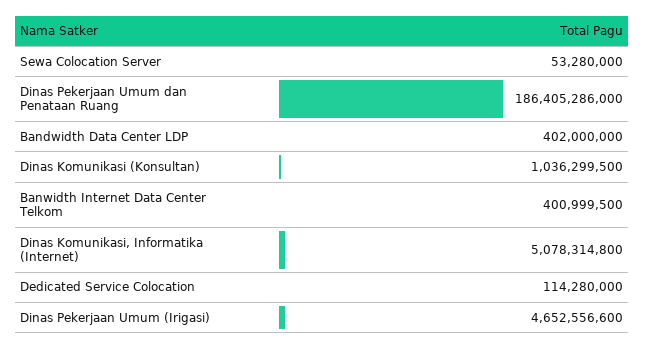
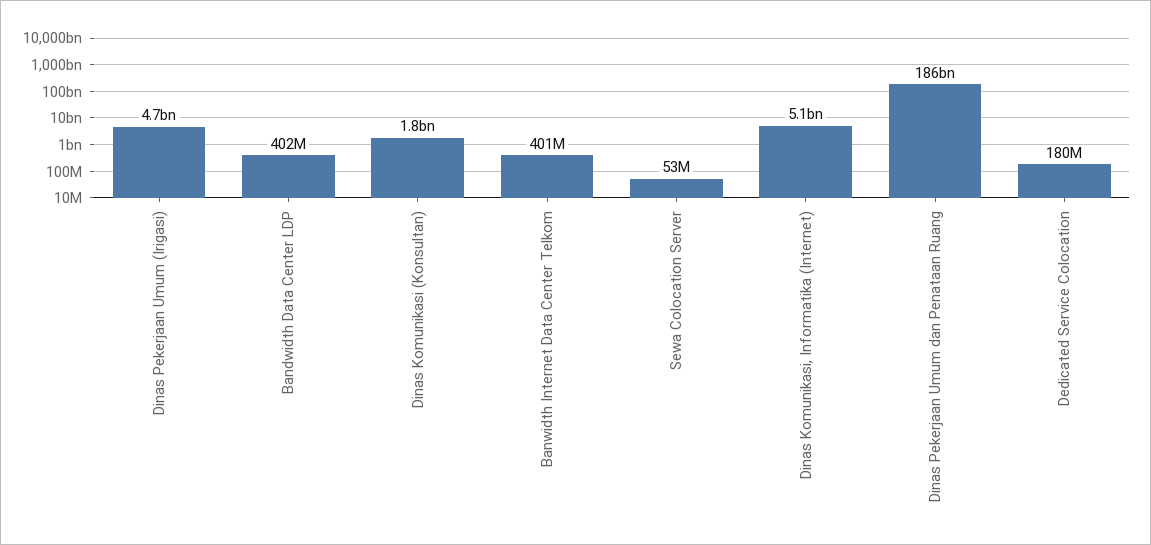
  {
    "Sewa Colocation Server": 53280000,
    "Dinas Pekerjaan Umum dan Penataan Ruang": 186405286000,
    "Bandwidth Data Center LDP": 402000000,
-   "Dinas Komunikasi (Konsultan)": 1036299500,
+   "Dinas Komunikasi (Konsultan)": 1800000000,
    "Banwidth Internet Data Center Telkom": 400999500,
    "Dinas Komunikasi, Informatika (Internet)": 5078314800,
-   "Dedicated Service Colocation": 114280000,
+   "Dedicated Service Colocation": 180000000,
    "Dinas Pekerjaan Umum (Irigasi)": 4652556600
  }

